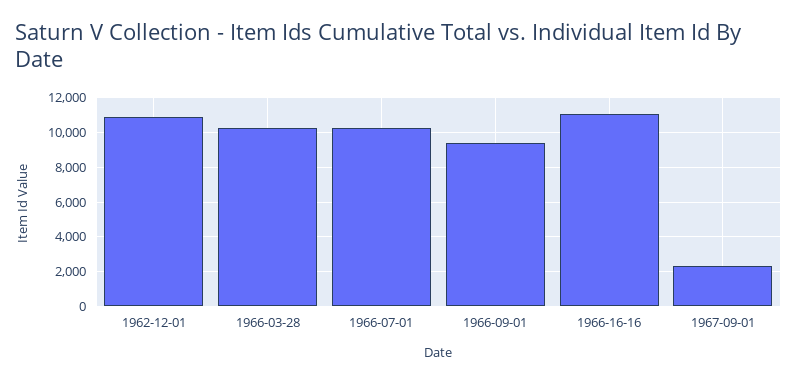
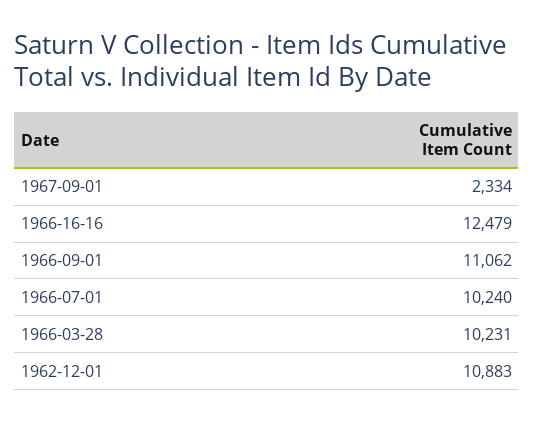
  {
    "1962-12-01": 10883,
    "1966-03-28": 10231,
    "1966-07-01": 10240,
-   "1966-09-01": 9500,
+   "1966-09-01": 11062,
-   "1966-16-16": 11000,
+   "1966-16-16": 12479,
    "1967-09-01": 2334
  }

